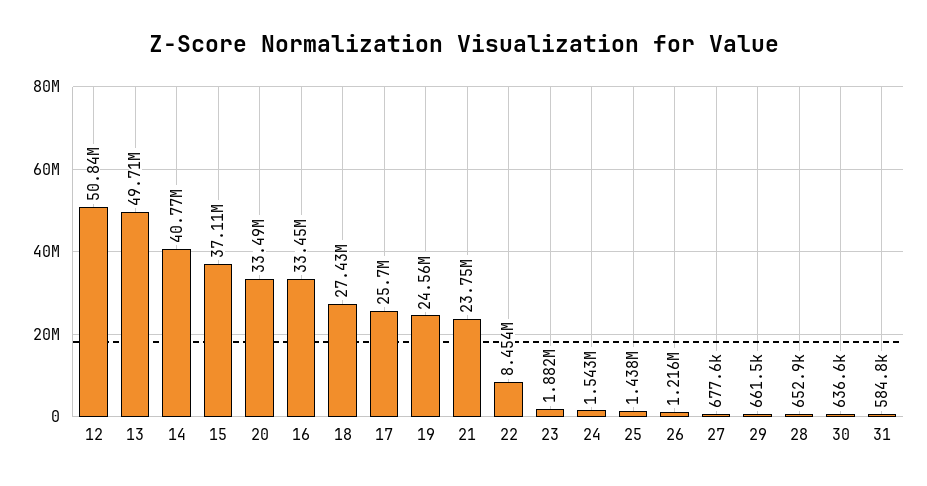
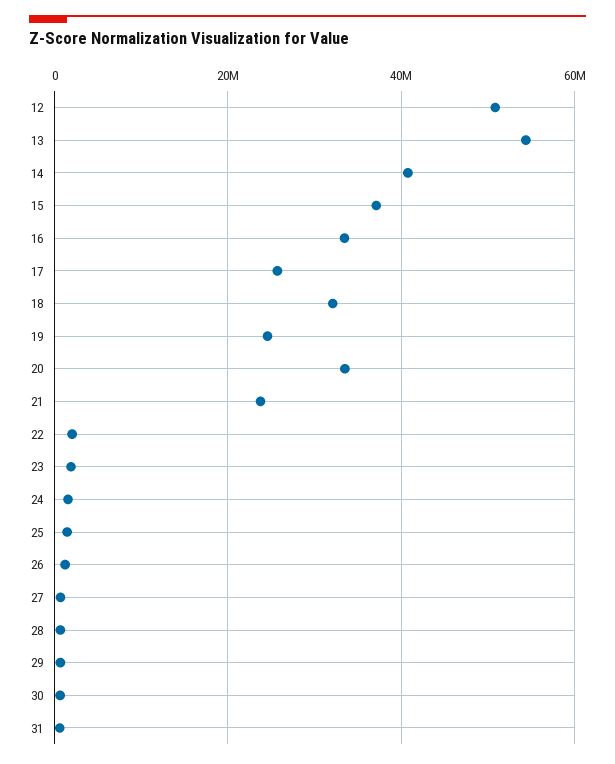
  {
    "12": 50840000,
-   "13": 49710000,
+   "13": 54000000,
    "14": 40770000,
    "15": 37110000,
    "20": 33490000,
    "16": 33450000,
-   "18": 27430000,
+   "18": 32000000,
    "17": 25700000,
    "19": 24560000,
    "21": 23750000,
-   "22": 8454000,
+   "22": 2000000,
    "23": 1882000,
    "24": 1543000,
    "25": 1438000,
    "26": 1216000,
    "27": 677600,
    "29": 661500,
    "28": 652900,
    "30": 636600,
    "31": 584800
  }

